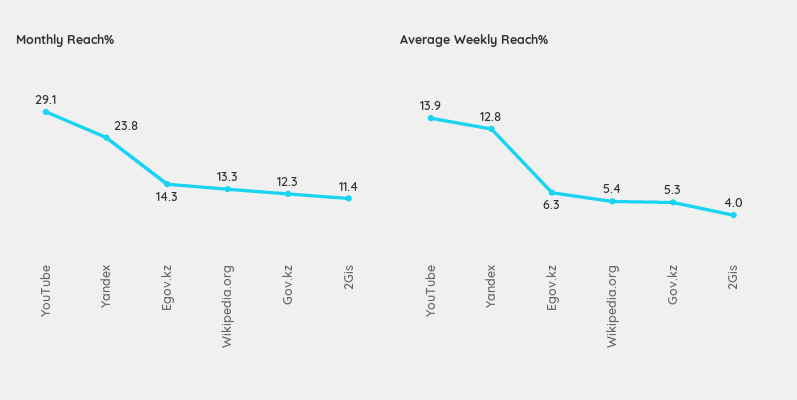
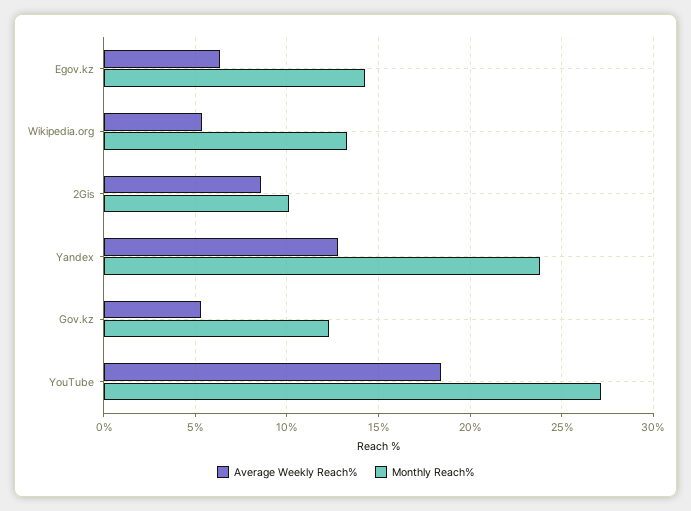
  {
    "Monthly Reach%": {
-     "YouTube": 29.1,
+     "YouTube": 27,
      "Yandex": 23.8,
      "Egov.kz": 14.3,
      "Wikipedia.org": 13.3,
      "Gov.kz": 12.3,
-     "2Gis": 11.4
+     "2Gis": 10
    },
    "Average Weekly Reach%": {
-     "YouTube": 13.9,
+     "YouTube": 18.5,
      "Yandex": 12.8,
      "Egov.kz": 6.3,
      "Wikipedia.org": 5.4,
      "Gov.kz": 5.3,
-     "2Gis": 4
+     "2Gis": 8.5
    }
  }

